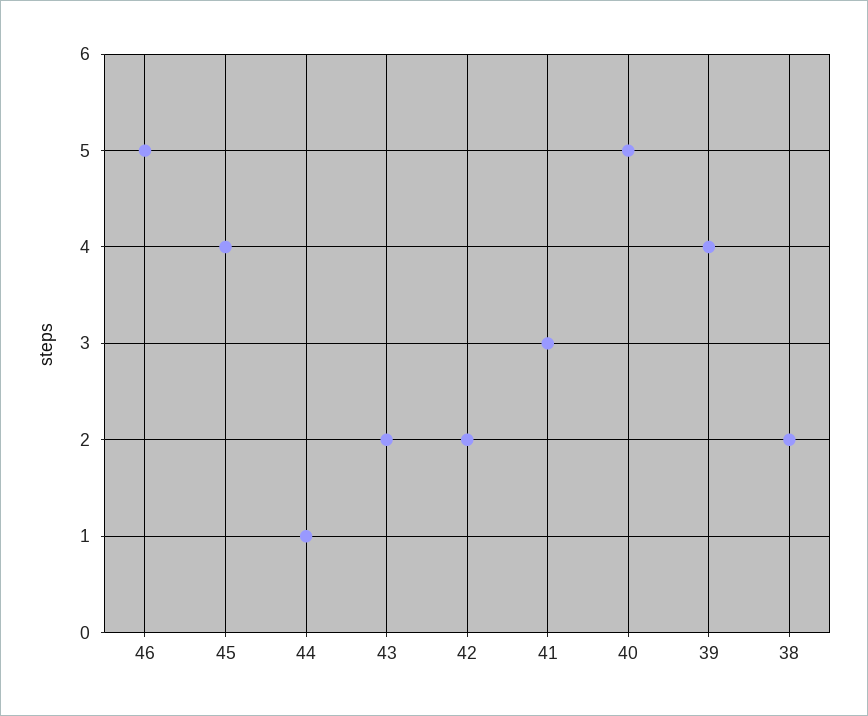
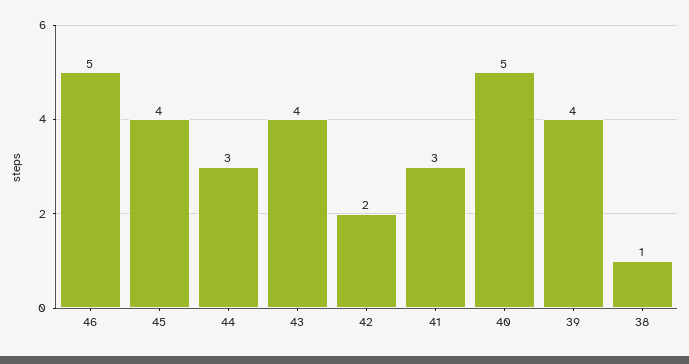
  {
    "46": 5,
    "45": 4,
-   "44": 1,
+   "44": 3,
-   "43": 2,
+   "43": 4,
    "42": 2,
    "41": 3,
    "40": 5,
    "39": 4,
-   "38": 2
+   "38": 1
  }

